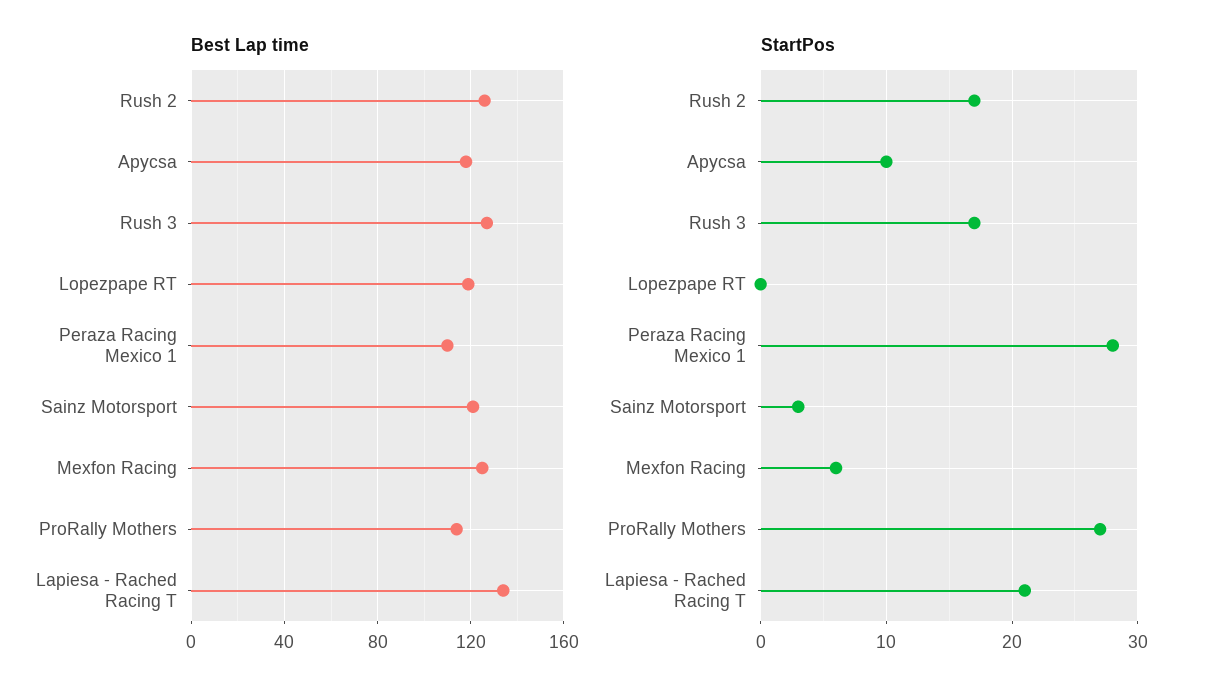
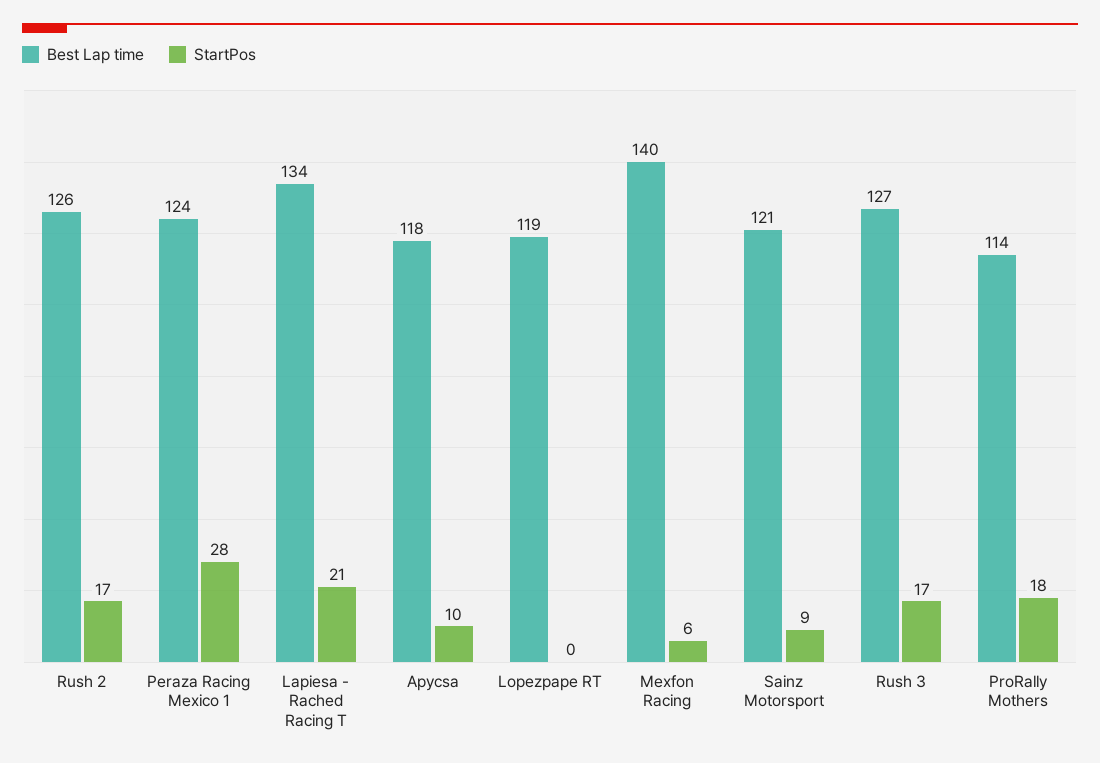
  {
    "Best Lap time": {
      "Rush 2": 126,
      "Apycsa": 118,
      "Rush 3": 127,
      "Lopezpape RT": 119,
-     "Peraza Racing Mexico 1": 110,
+     "Peraza Racing Mexico 1": 124,
      "Sainz Motorsport": 121,
-     "Mexfon Racing": 125,
+     "Mexfon Racing": 140,
      "ProRally Mothers": 114,
      "Lapiesa - Rached Racing T": 134
    },
    "StartPos": {
      "Rush 2": 17,
      "Apycsa": 10,
      "Rush 3": 17,
      "Lopezpape RT": 0,
      "Peraza Racing Mexico 1": 28,
-     "Sainz Motorsport": 3,
+     "Sainz Motorsport": 9,
      "Mexfon Racing": 6,
-     "ProRally Mothers": 27,
+     "ProRally Mothers": 18,
      "Lapiesa - Rached Racing T": 21
    }
  }

